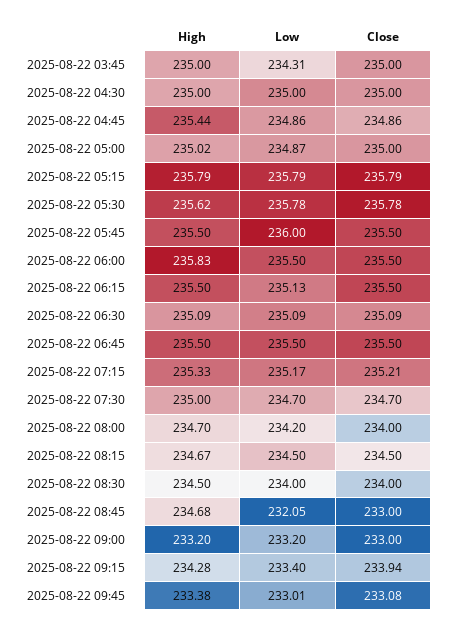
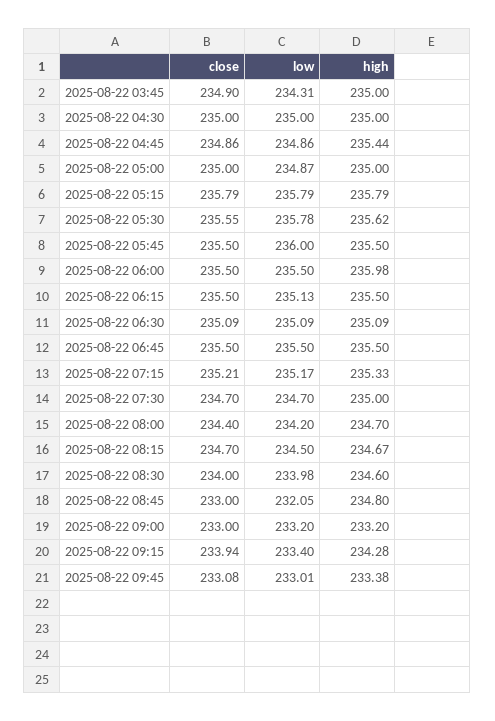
  {
    "High": {
      "2025-08-22 03:45": 235,
      "2025-08-22 04:30": 235,
      "2025-08-22 04:45": 235.44,
-     "2025-08-22 05:00": 235.02,
+     "2025-08-22 05:00": 235,
      "2025-08-22 05:15": 235.79,
      "2025-08-22 05:30": 235.62,
      "2025-08-22 05:45": 235.5,
-     "2025-08-22 06:00": 235.83,
+     "2025-08-22 06:00": 235.98,
      "2025-08-22 06:15": 235.5,
      "2025-08-22 06:30": 235.09,
      "2025-08-22 06:45": 235.5,
      "2025-08-22 07:15": 235.33,
      "2025-08-22 07:30": 235,
      "2025-08-22 08:00": 234.7,
      "2025-08-22 08:15": 234.67,
-     "2025-08-22 08:30": 234.5,
+     "2025-08-22 08:30": 234.6,
-     "2025-08-22 08:45": 234.68,
+     "2025-08-22 08:45": 234.8,
      "2025-08-22 09:00": 233.2,
      "2025-08-22 09:15": 234.28,
      "2025-08-22 09:45": 233.38
    },
    "Low": {
      "2025-08-22 03:45": 234.31,
      "2025-08-22 04:30": 235,
      "2025-08-22 04:45": 234.86,
      "2025-08-22 05:00": 234.87,
      "2025-08-22 05:15": 235.79,
      "2025-08-22 05:30": 235.78,
      "2025-08-22 05:45": 236,
      "2025-08-22 06:00": 235.5,
      "2025-08-22 06:15": 235.13,
      "2025-08-22 06:30": 235.09,
      "2025-08-22 06:45": 235.5,
      "2025-08-22 07:15": 235.17,
      "2025-08-22 07:30": 234.7,
      "2025-08-22 08:00": 234.2,
      "2025-08-22 08:15": 234.5,
-     "2025-08-22 08:30": 234,
+     "2025-08-22 08:30": 233.98,
      "2025-08-22 08:45": 232.05,
      "2025-08-22 09:00": 233.2,
      "2025-08-22 09:15": 233.4,
      "2025-08-22 09:45": 233.01
    },
    "Close": {
-     "2025-08-22 03:45": 235,
+     "2025-08-22 03:45": 234.9,
      "2025-08-22 04:30": 235,
      "2025-08-22 04:45": 234.86,
      "2025-08-22 05:00": 235,
      "2025-08-22 05:15": 235.79,
-     "2025-08-22 05:30": 235.78,
+     "2025-08-22 05:30": 235.55,
      "2025-08-22 05:45": 235.5,
      "2025-08-22 06:00": 235.5,
      "2025-08-22 06:15": 235.5,
      "2025-08-22 06:30": 235.09,
      "2025-08-22 06:45": 235.5,
      "2025-08-22 07:15": 235.21,
      "2025-08-22 07:30": 234.7,
-     "2025-08-22 08:00": 234,
+     "2025-08-22 08:00": 234.4,
-     "2025-08-22 08:15": 234.5,
+     "2025-08-22 08:15": 234.7,
      "2025-08-22 08:30": 234,
      "2025-08-22 08:45": 233,
      "2025-08-22 09:00": 233,
      "2025-08-22 09:15": 233.94,
      "2025-08-22 09:45": 233.08
    }
  }

